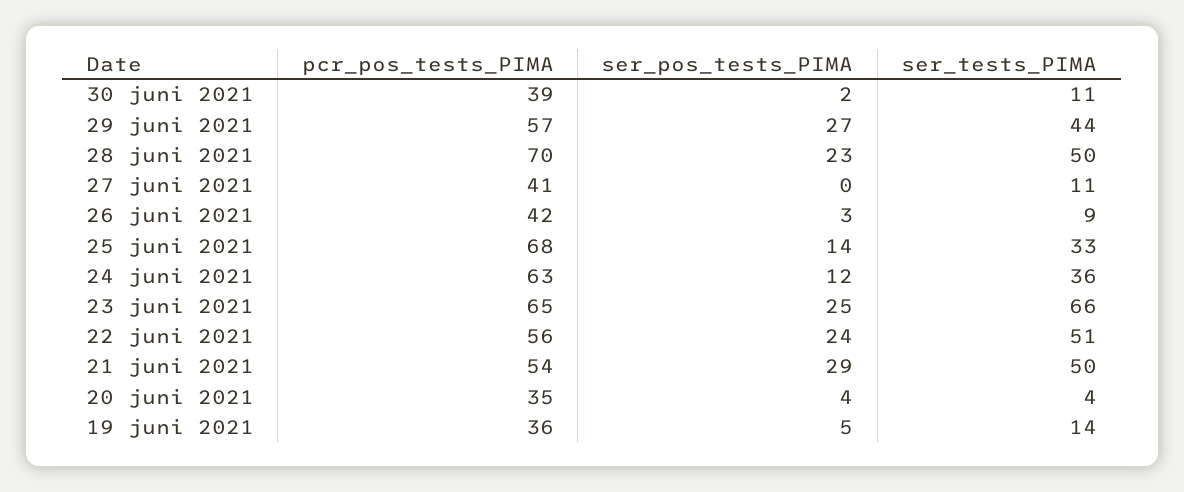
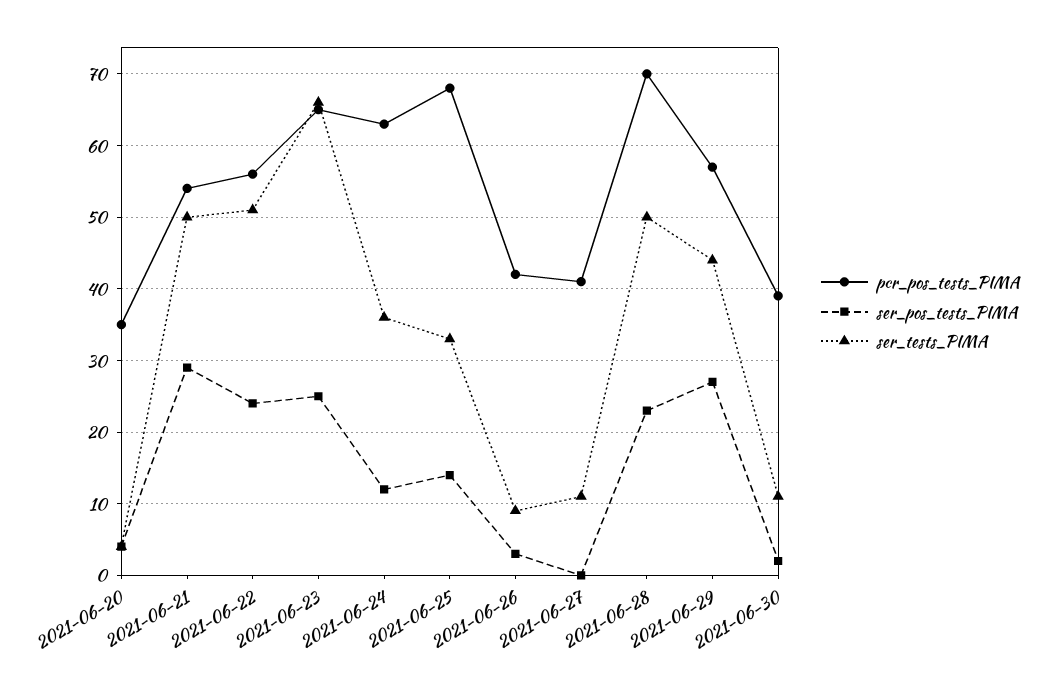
  {
    "pcr_pos_tests_PIMA": {
      "30 juni 2021": 39,
      "29 juni 2021": 57,
      "28 juni 2021": 70,
      "27 juni 2021": 41,
      "26 juni 2021": 42,
      "25 juni 2021": 68,
      "24 juni 2021": 63,
      "23 juni 2021": 65,
      "22 juni 2021": 56,
      "21 juni 2021": 54,
-     "20 juni 2021": 35,
+     "20 juni 2021": 35
-     "19 juni 2021": 36
    },
    "ser_pos_tests_PIMA": {
      "30 juni 2021": 2,
      "29 juni 2021": 27,
      "28 juni 2021": 23,
      "27 juni 2021": 0,
      "26 juni 2021": 3,
      "25 juni 2021": 14,
      "24 juni 2021": 12,
      "23 juni 2021": 25,
      "22 juni 2021": 24,
      "21 juni 2021": 29,
-     "20 juni 2021": 4,
+     "20 juni 2021": 4
-     "19 juni 2021": 5
    },
    "ser_tests_PIMA": {
      "30 juni 2021": 11,
      "29 juni 2021": 44,
      "28 juni 2021": 50,
      "27 juni 2021": 11,
      "26 juni 2021": 9,
      "25 juni 2021": 33,
      "24 juni 2021": 36,
      "23 juni 2021": 66,
      "22 juni 2021": 51,
      "21 juni 2021": 50,
-     "20 juni 2021": 4,
+     "20 juni 2021": 4
-     "19 juni 2021": 14
    }
  }

